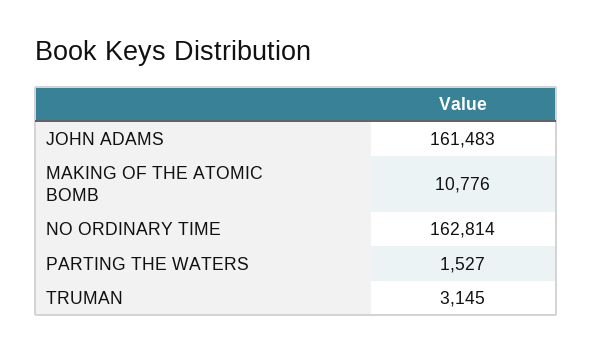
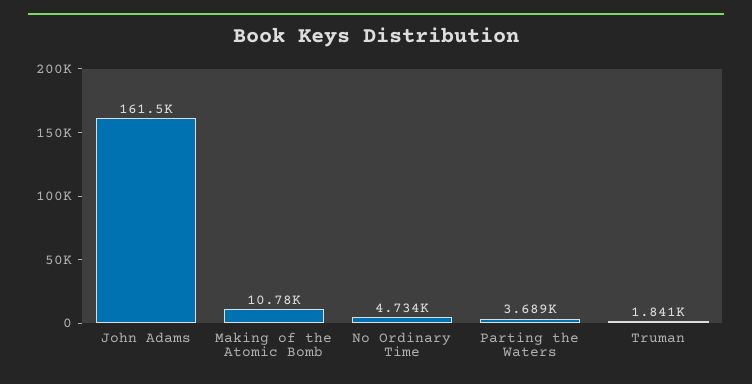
  {
    "JOHN ADAMS": 161483,
    "MAKING OF THE ATOMIC BOMB": 10776,
-   "NO ORDINARY TIME": 162814,
+   "NO ORDINARY TIME": 4734,
-   "PARTING THE WATERS": 1527,
+   "PARTING THE WATERS": 3689,
-   "TRUMAN": 3145
+   "TRUMAN": 1841
  }

